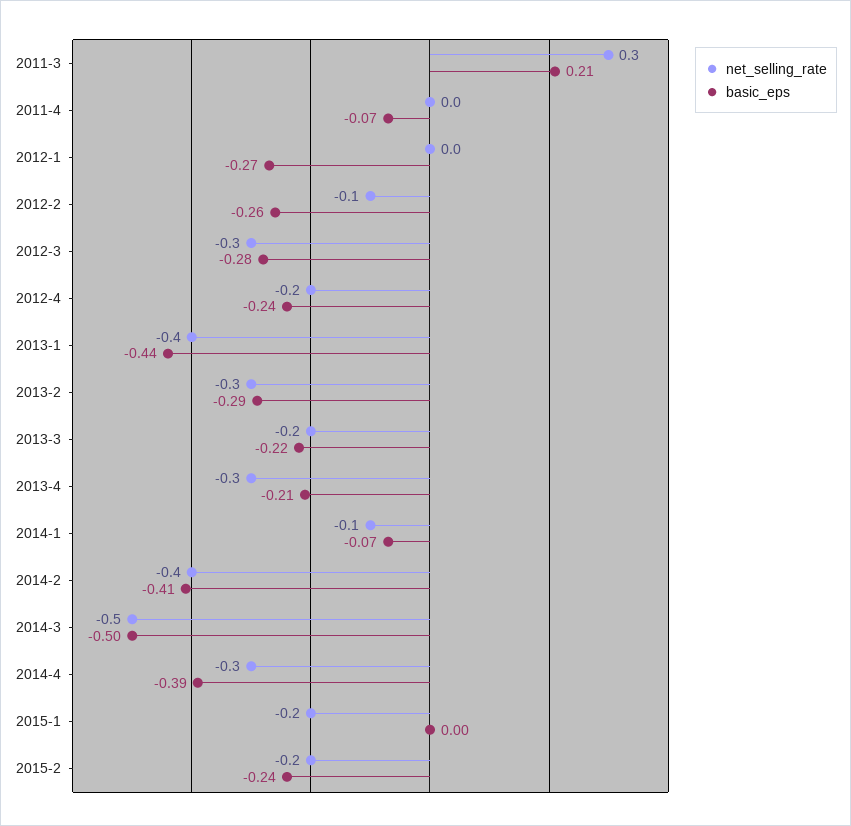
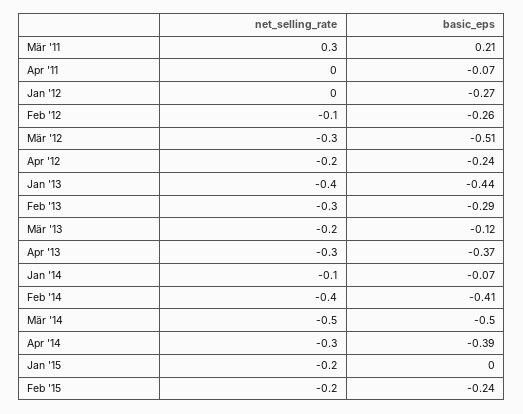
  {
    "net_selling_rate": {
      "2011-3": 0.3,
      "2011-4": 0,
      "2012-1": 0,
      "2012-2": -0.1,
      "2012-3": -0.3,
      "2012-4": -0.2,
      "2013-1": -0.4,
      "2013-2": -0.3,
      "2013-3": -0.2,
      "2013-4": -0.3,
      "2014-1": -0.1,
      "2014-2": -0.4,
      "2014-3": -0.5,
      "2014-4": -0.3,
      "2015-1": -0.2,
      "2015-2": -0.2
    },
    "basic_eps": {
      "2011-3": 0.21,
      "2011-4": -0.07,
      "2012-1": -0.27,
      "2012-2": -0.26,
-     "2012-3": -0.28,
+     "2012-3": -0.51,
      "2012-4": -0.24,
      "2013-1": -0.44,
      "2013-2": -0.29,
-     "2013-3": -0.22,
+     "2013-3": -0.12,
-     "2013-4": -0.21,
+     "2013-4": -0.37,
      "2014-1": -0.07,
      "2014-2": -0.41,
      "2014-3": -0.5,
      "2014-4": -0.39,
      "2015-1": 0,
      "2015-2": -0.24
    }
  }

